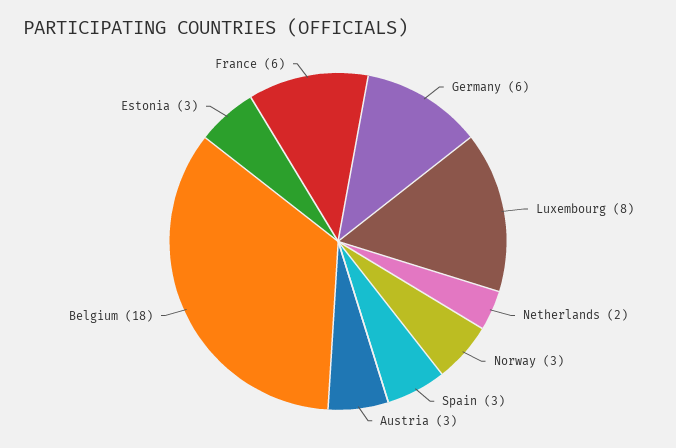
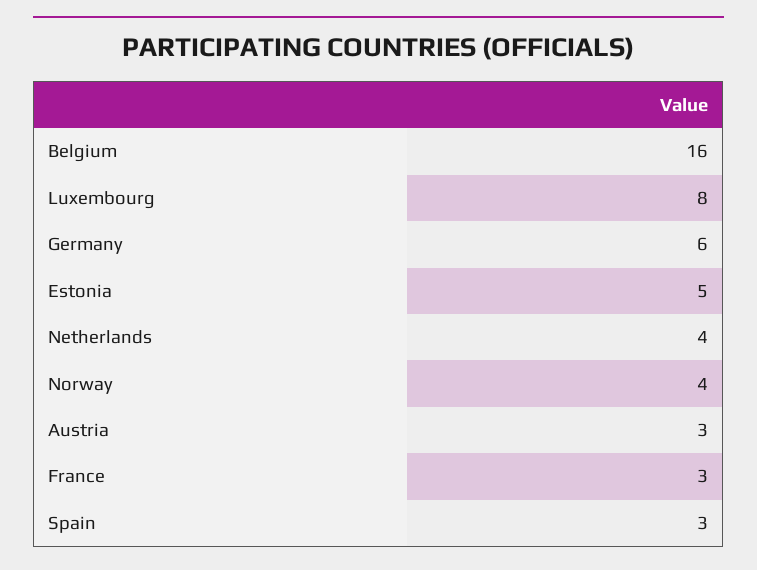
  {
    "Germany": 6,
    "Luxembourg": 8,
-   "Netherlands": 2,
+   "Netherlands": 4,
-   "Norway": 3,
+   "Norway": 4,
    "Spain": 3,
    "Austria": 3,
-   "Belgium": 18,
+   "Belgium": 16,
-   "Estonia": 3,
+   "Estonia": 5,
-   "France": 6
+   "France": 3
  }

